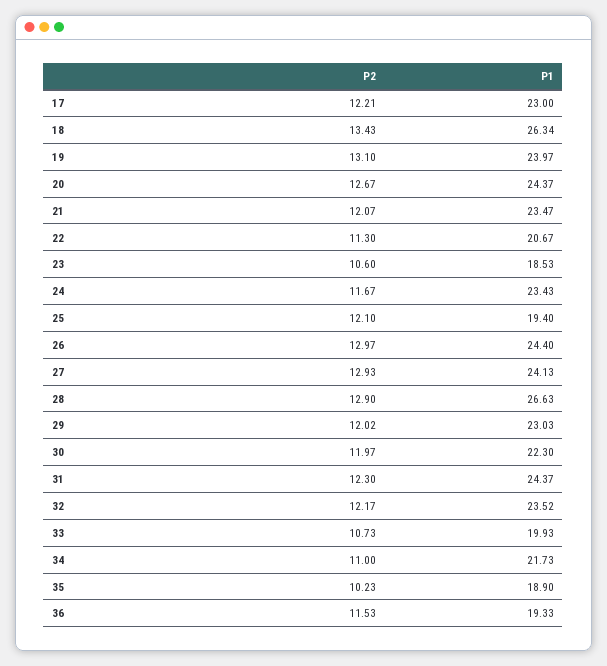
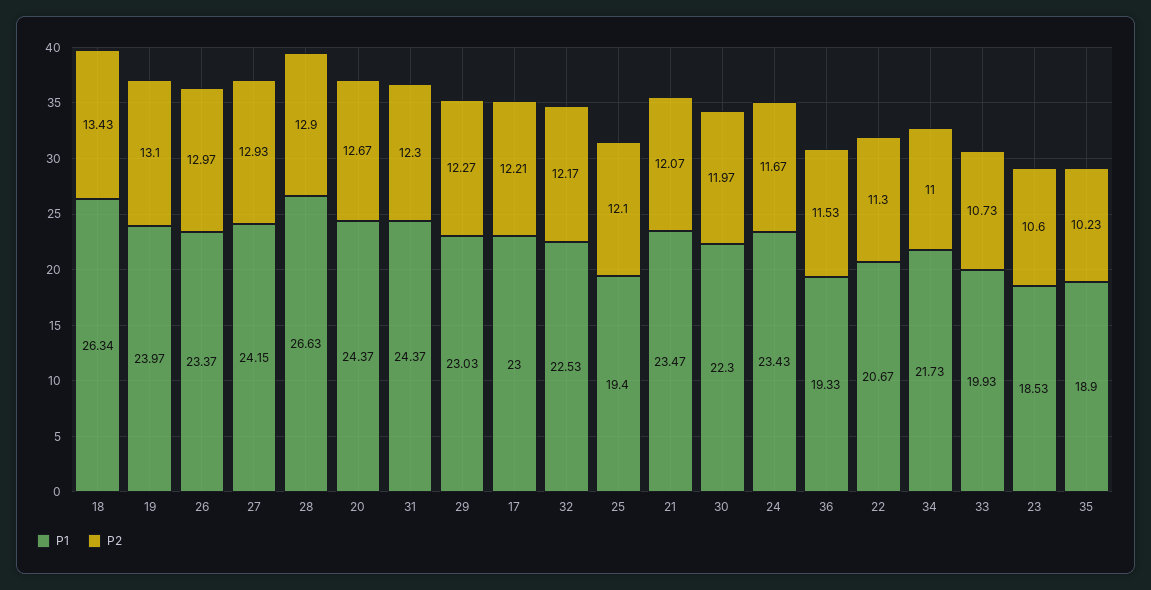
  {
    "P2": {
      "17": 12.21,
      "18": 13.43,
      "19": 13.1,
      "20": 12.67,
      "21": 12.07,
      "22": 11.3,
      "23": 10.6,
      "24": 11.67,
      "25": 12.1,
      "26": 12.97,
      "27": 12.93,
      "28": 12.9,
-     "29": 12.02,
+     "29": 12.27,
      "30": 11.97,
      "31": 12.3,
      "32": 12.17,
      "33": 10.73,
      "34": 11,
      "35": 10.23,
      "36": 11.53
    },
    "P1": {
      "17": 23,
      "18": 26.34,
      "19": 23.97,
      "20": 24.37,
      "21": 23.47,
      "22": 20.67,
      "23": 18.53,
      "24": 23.43,
      "25": 19.4,
-     "26": 24.4,
+     "26": 23.37,
-     "27": 24.13,
+     "27": 24.15,
      "28": 26.63,
      "29": 23.03,
      "30": 22.3,
      "31": 24.37,
-     "32": 23.52,
+     "32": 22.53,
      "33": 19.93,
      "34": 21.73,
      "35": 18.9,
      "36": 19.33
    }
  }

